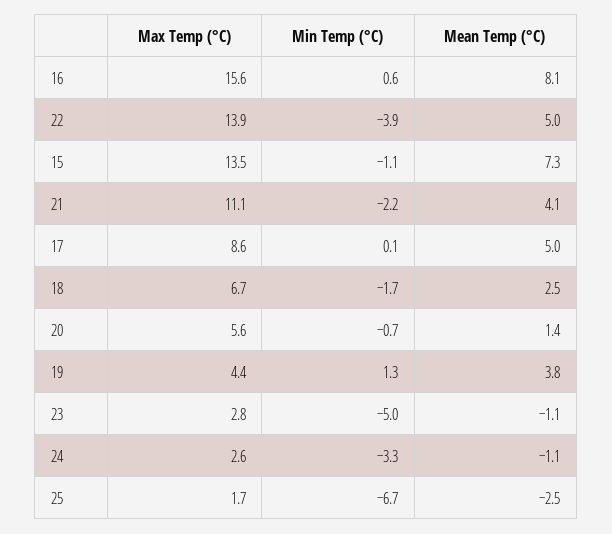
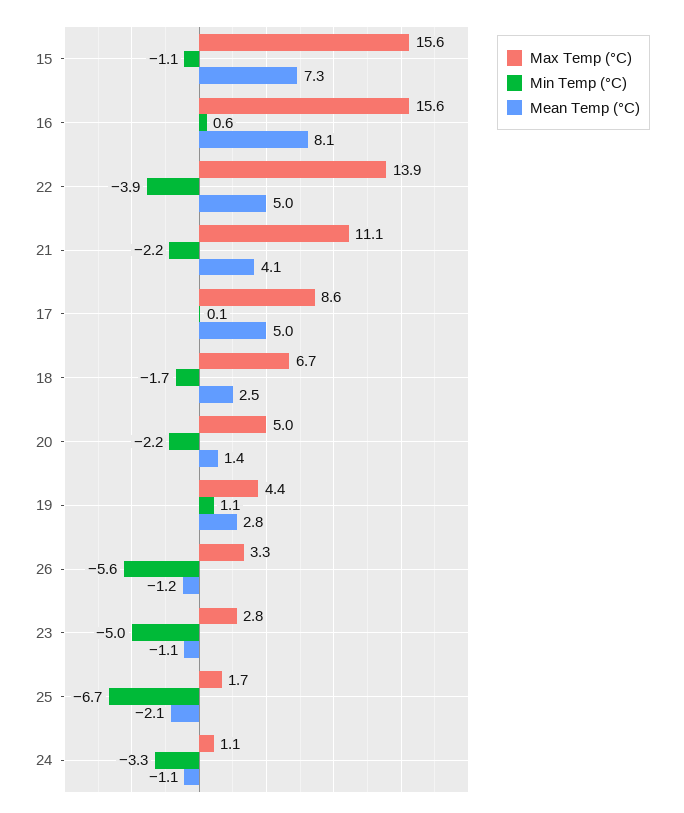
  {
    "Max Temp (°C)": {
      "16": 15.6,
      "22": 13.9,
-     "15": 13.5,
+     "15": 15.6,
      "21": 11.1,
      "17": 8.6,
      "18": 6.7,
-     "20": 5.6,
+     "20": 5,
      "19": 4.4,
      "23": 2.8,
-     "24": 2.6,
+     "24": 1.1,
-     "25": 1.7
+     "25": 1.7,
+     "26": 3.3
    },
    "Min Temp (°C)": {
      "16": 0.6,
      "22": -3.9,
      "15": -1.1,
      "21": -2.2,
      "17": 0.1,
      "18": -1.7,
-     "20": -0.7,
+     "20": -2.2,
-     "19": 1.3,
+     "19": 1.1,
      "23": -5,
      "24": -3.3,
-     "25": -6.7
+     "25": -6.7,
+     "26": -5.6
    },
    "Mean Temp (°C)": {
      "16": 8.1,
      "22": 5,
      "15": 7.3,
      "21": 4.1,
      "17": 5,
      "18": 2.5,
      "20": 1.4,
-     "19": 3.8,
+     "19": 2.8,
      "23": -1.1,
      "24": -1.1,
-     "25": -2.5
+     "25": -2.1,
+     "26": -1.2
    }
  }

